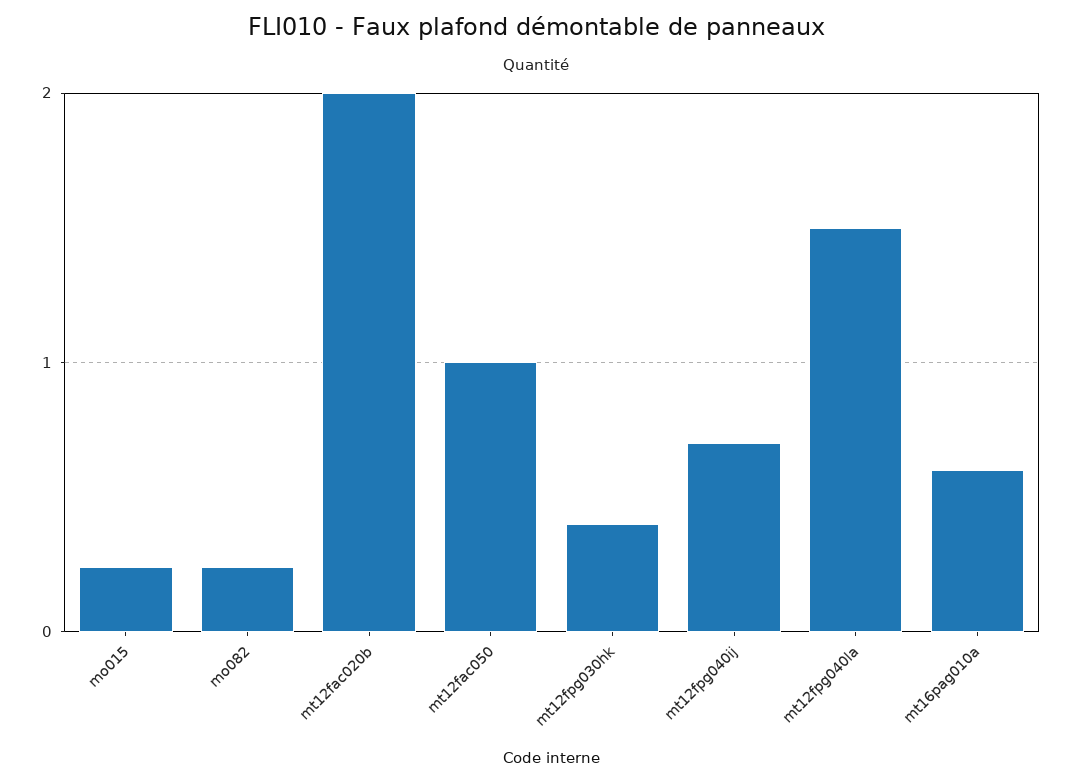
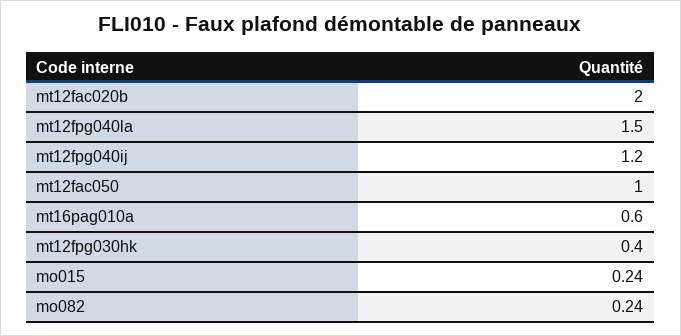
  {
    "mo015": 0.24,
    "mo082": 0.24,
    "mt12fac020b": 2,
    "mt12fac050": 1,
    "mt12fpg030hk": 0.4,
-   "mt12fpg040ij": 0.7,
+   "mt12fpg040ij": 1.2,
    "mt12fpg040la": 1.5,
    "mt16pag010a": 0.6
  }

